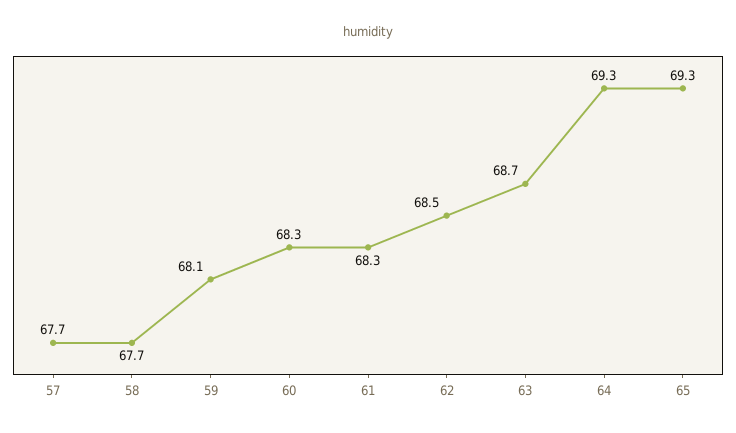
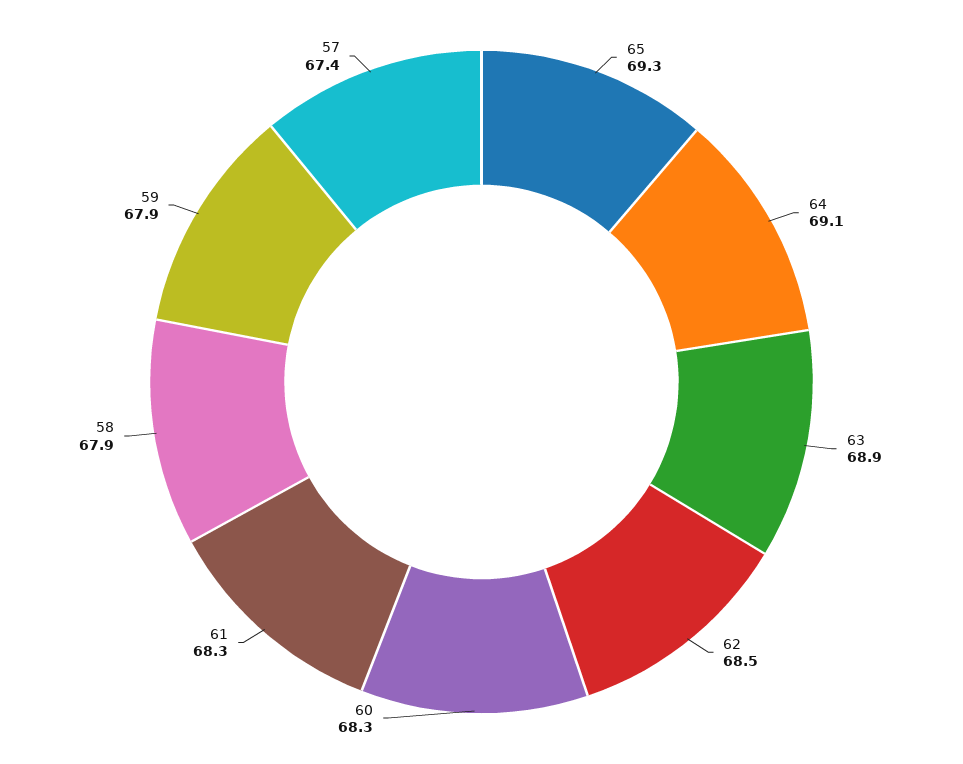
  {
-   "57": 67.7,
+   "57": 67.4,
-   "58": 67.7,
+   "58": 67.9,
-   "59": 68.1,
+   "59": 67.9,
    "60": 68.3,
    "61": 68.3,
    "62": 68.5,
-   "63": 68.7,
+   "63": 68.9,
-   "64": 69.3,
+   "64": 69.1,
    "65": 69.3
  }

